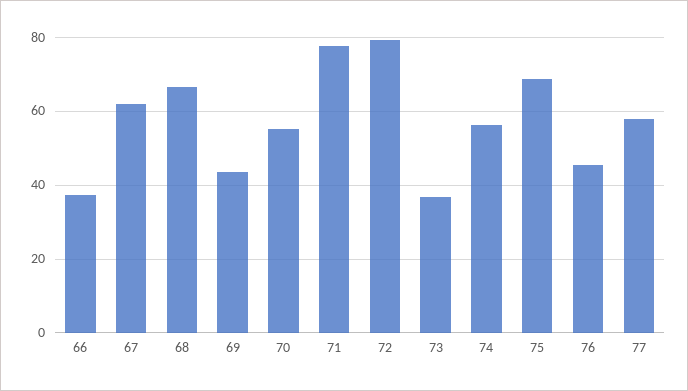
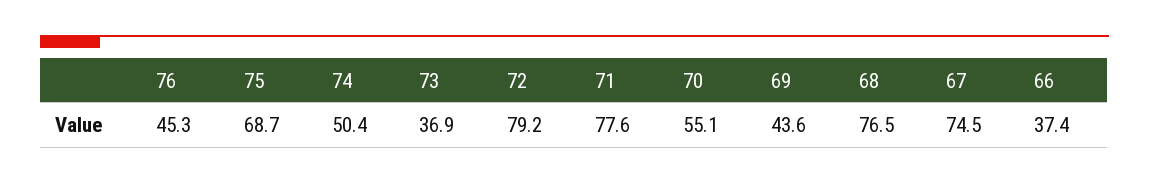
  {
    "66": 37.4,
-   "67": 62,
+   "67": 74.5,
-   "68": 66,
+   "68": 76.5,
    "69": 43.6,
    "70": 55.1,
    "71": 77.6,
    "72": 79.2,
    "73": 36.9,
-   "74": 56,
+   "74": 50.4,
    "75": 68.7,
-   "76": 45.3,
+   "76": 45.3
-   "77": 58
  }

